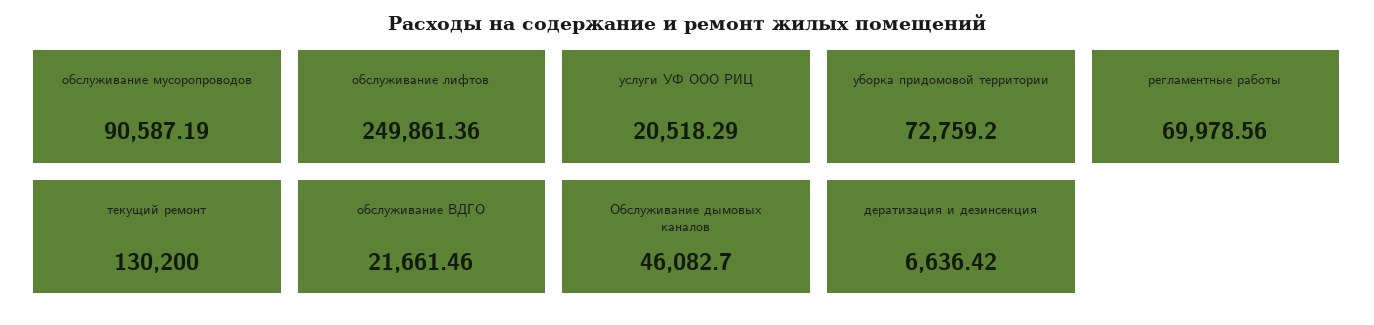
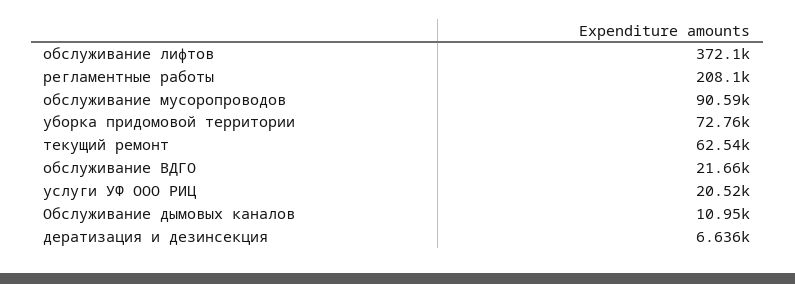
  {
    "обслуживание мусоропроводов": 90587.19,
-   "обслуживание лифтов": 249861.36,
+   "обслуживание лифтов": 372100,
    "услуги УФ ООО РИЦ": 20518.29,
    "уборка придомовой территории": 72759.2,
-   "регламентные работы": 69978.56,
+   "регламентные работы": 208100,
-   "текущий ремонт": 130200,
+   "текущий ремонт": 62540,
    "обслуживание ВДГО": 21661.46,
-   "Обслуживание дымовых каналов": 46082.7,
+   "Обслуживание дымовых каналов": 10950,
    "дератизация и дезинсекция": 6636.42
  }

